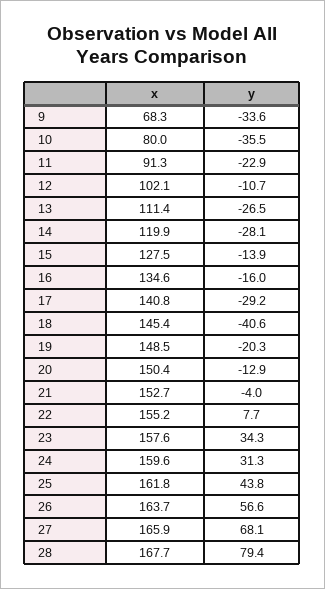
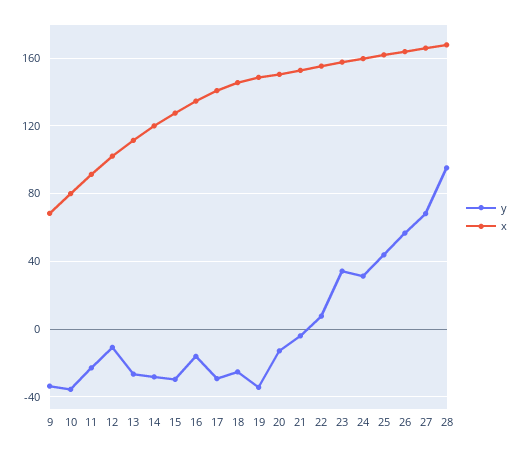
  {
    "x": {
      "9": 68.3,
      "10": 80,
      "11": 91.3,
      "12": 102.1,
      "13": 111.4,
      "14": 119.9,
      "15": 127.5,
      "16": 134.6,
      "17": 140.8,
      "18": 145.4,
      "19": 148.5,
      "20": 150.4,
      "21": 152.7,
      "22": 155.2,
      "23": 157.6,
      "24": 159.6,
      "25": 161.8,
      "26": 163.7,
      "27": 165.9,
      "28": 167.7
    },
    "y": {
      "9": -33.6,
      "10": -35.5,
      "11": -22.9,
      "12": -10.7,
      "13": -26.5,
      "14": -28.1,
-     "15": -13.9,
+     "15": -30,
      "16": -16,
      "17": -29.2,
-     "18": -40.6,
+     "18": -25,
-     "19": -20.3,
+     "19": -35,
      "20": -12.9,
      "21": -4,
      "22": 7.7,
      "23": 34.3,
      "24": 31.3,
      "25": 43.8,
      "26": 56.6,
      "27": 68.1,
-     "28": 79.4
+     "28": 95
    }
  }

